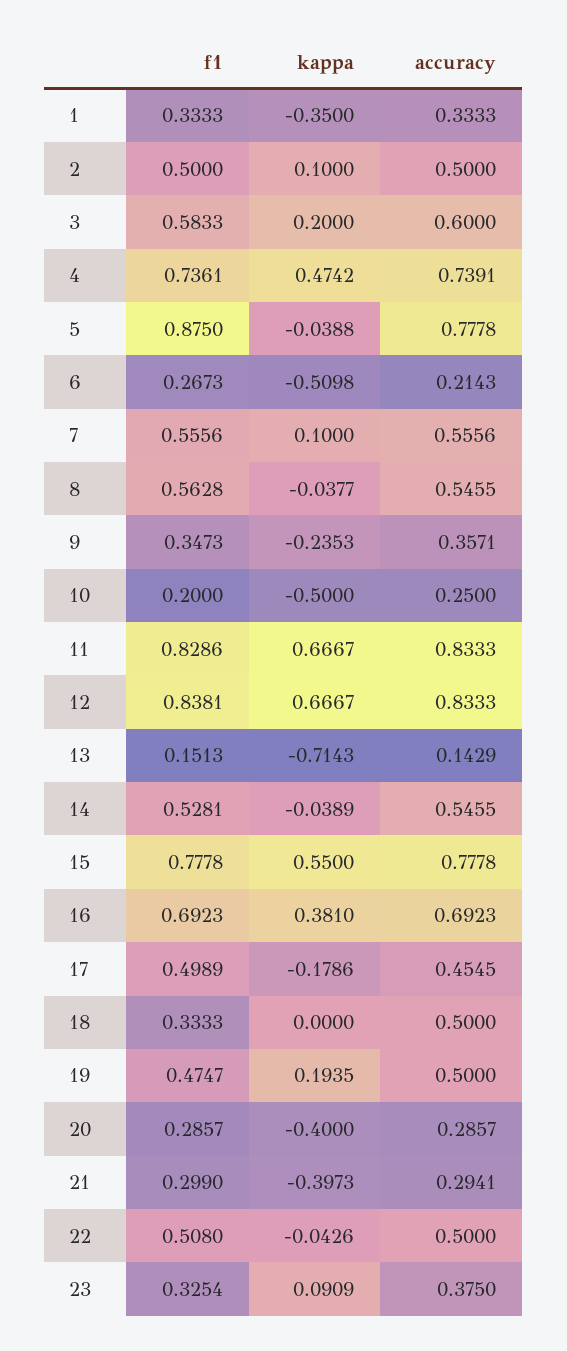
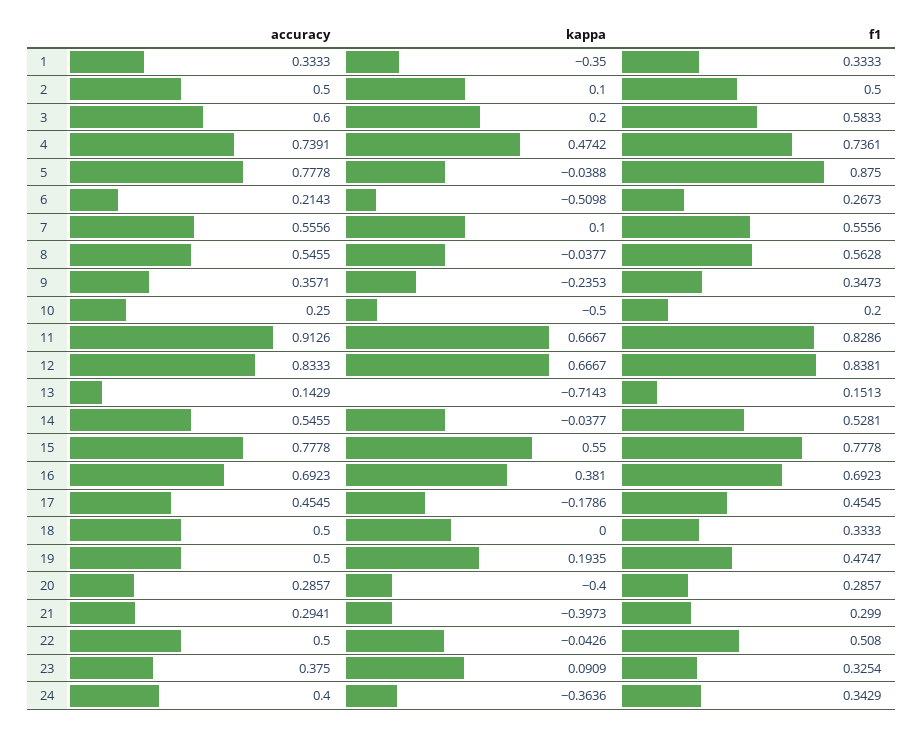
  {
    "f1": {
      "1": 0.3333,
      "2": 0.5,
      "3": 0.5833,
      "4": 0.7361,
      "5": 0.875,
      "6": 0.2673,
      "7": 0.5556,
      "8": 0.5628,
      "9": 0.3473,
      "10": 0.2,
      "11": 0.8286,
      "12": 0.8381,
      "13": 0.1513,
      "14": 0.5281,
      "15": 0.7778,
      "16": 0.6923,
-     "17": 0.4989,
+     "17": 0.4545,
      "18": 0.3333,
      "19": 0.4747,
      "20": 0.2857,
      "21": 0.299,
      "22": 0.508,
-     "23": 0.3254
+     "23": 0.3254,
+     "24": 0.3429
    },
    "kappa": {
      "1": -0.35,
      "2": 0.1,
      "3": 0.2,
      "4": 0.4742,
      "5": -0.0388,
      "6": -0.5098,
      "7": 0.1,
      "8": -0.0377,
      "9": -0.2353,
      "10": -0.5,
      "11": 0.6667,
      "12": 0.6667,
      "13": -0.7143,
-     "14": -0.0389,
+     "14": -0.0377,
      "15": 0.55,
      "16": 0.381,
      "17": -0.1786,
      "18": 0,
      "19": 0.1935,
      "20": -0.4,
      "21": -0.3973,
      "22": -0.0426,
-     "23": 0.0909
+     "23": 0.0909,
+     "24": -0.3636
    },
    "accuracy": {
      "1": 0.3333,
      "2": 0.5,
      "3": 0.6,
      "4": 0.7391,
      "5": 0.7778,
      "6": 0.2143,
      "7": 0.5556,
      "8": 0.5455,
      "9": 0.3571,
      "10": 0.25,
-     "11": 0.8333,
+     "11": 0.9126,
      "12": 0.8333,
      "13": 0.1429,
      "14": 0.5455,
      "15": 0.7778,
      "16": 0.6923,
      "17": 0.4545,
      "18": 0.5,
      "19": 0.5,
      "20": 0.2857,
      "21": 0.2941,
      "22": 0.5,
-     "23": 0.375
+     "23": 0.375,
+     "24": 0.4
    }
  }

